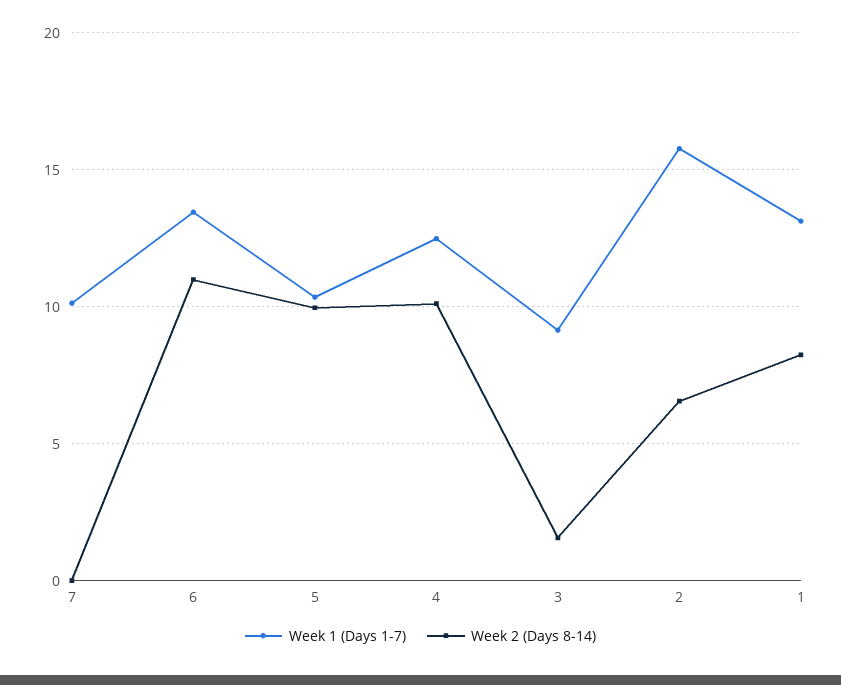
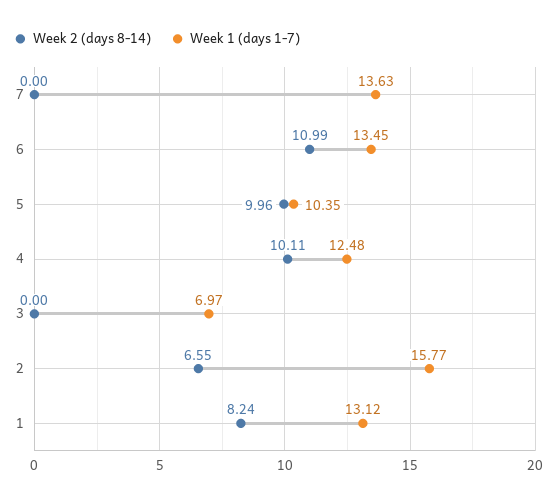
  {
    "Week 1 (Days 1-7)": {
-     "7": 10,
+     "7": 13.63,
      "6": 13.45,
      "5": 10.35,
      "4": 12.48,
-     "3": 9,
+     "3": 6.97,
      "2": 15.77,
      "1": 13.12
    },
    "Week 2 (Days 8-14)": {
      "7": 0,
      "6": 10.99,
      "5": 9.96,
      "4": 10.11,
-     "3": 1.5,
+     "3": 0,
      "2": 6.55,
      "1": 8.24
    }
  }

